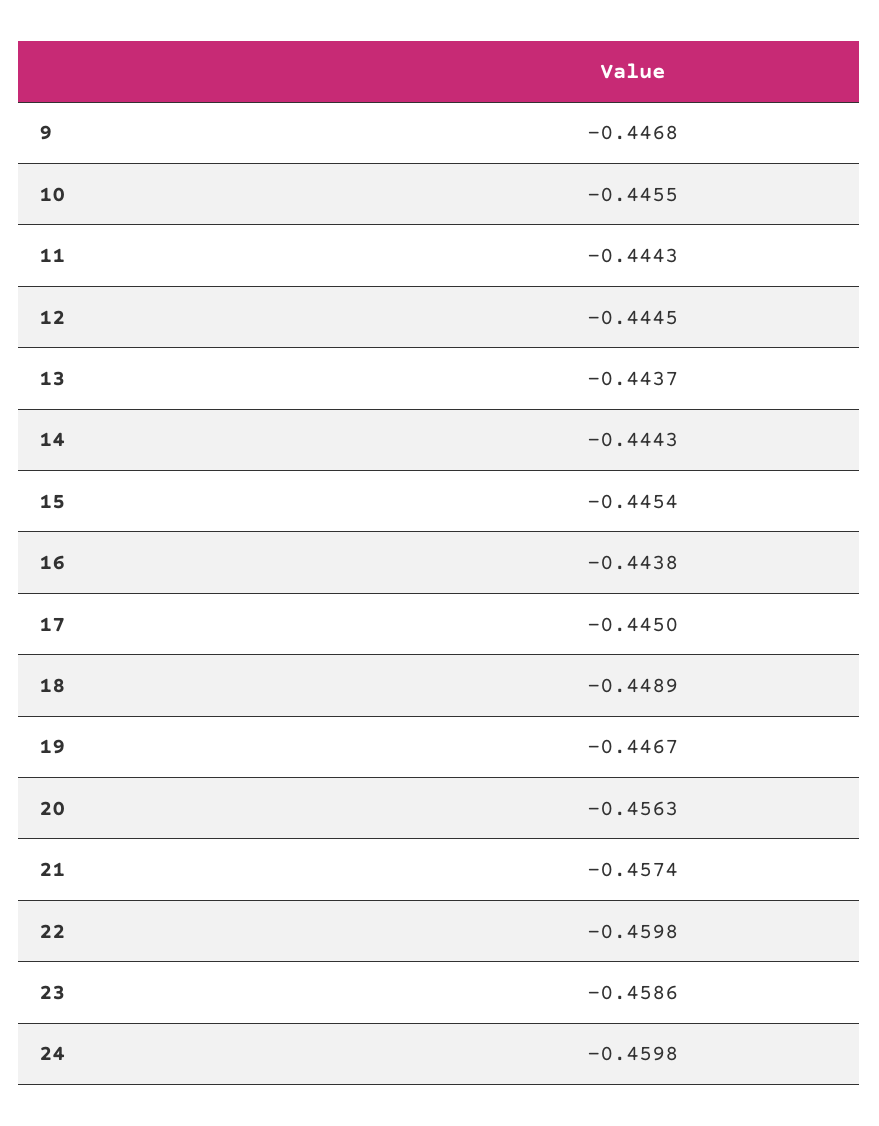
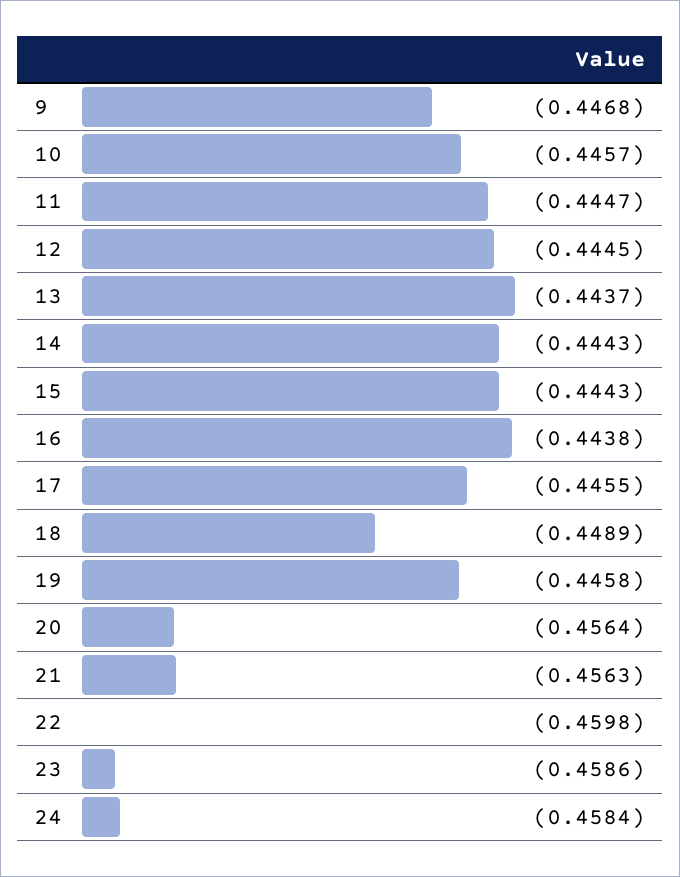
  {
    "9": -0.4468,
-   "10": -0.4455,
+   "10": -0.4457,
-   "11": -0.4443,
+   "11": -0.4447,
    "12": -0.4445,
    "13": -0.4437,
    "14": -0.4443,
-   "15": -0.4454,
+   "15": -0.4443,
    "16": -0.4438,
-   "17": -0.445,
+   "17": -0.4455,
    "18": -0.4489,
-   "19": -0.4467,
+   "19": -0.4458,
-   "20": -0.4563,
+   "20": -0.4564,
-   "21": -0.4574,
+   "21": -0.4563,
    "22": -0.4598,
    "23": -0.4586,
-   "24": -0.4598
+   "24": -0.4584
  }

